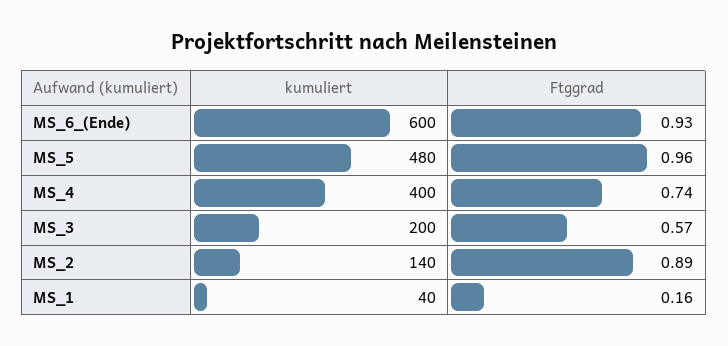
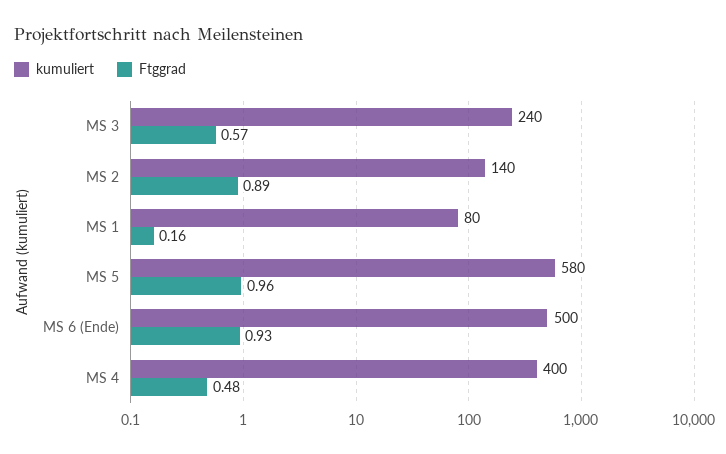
  {
    "kumuliert": {
-     "MS_6_(Ende)": 600,
+     "MS_6_(Ende)": 500,
-     "MS_5": 480,
+     "MS_5": 580,
      "MS_4": 400,
-     "MS_3": 200,
+     "MS_3": 240,
      "MS_2": 140,
-     "MS_1": 40
+     "MS_1": 80
    },
    "Ftggrad": {
      "MS_6_(Ende)": 0.93,
      "MS_5": 0.96,
-     "MS_4": 0.74,
+     "MS_4": 0.48,
      "MS_3": 0.57,
      "MS_2": 0.89,
      "MS_1": 0.16
    }
  }

